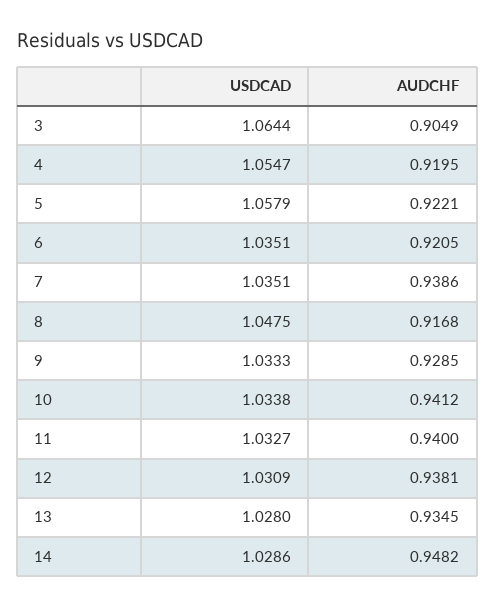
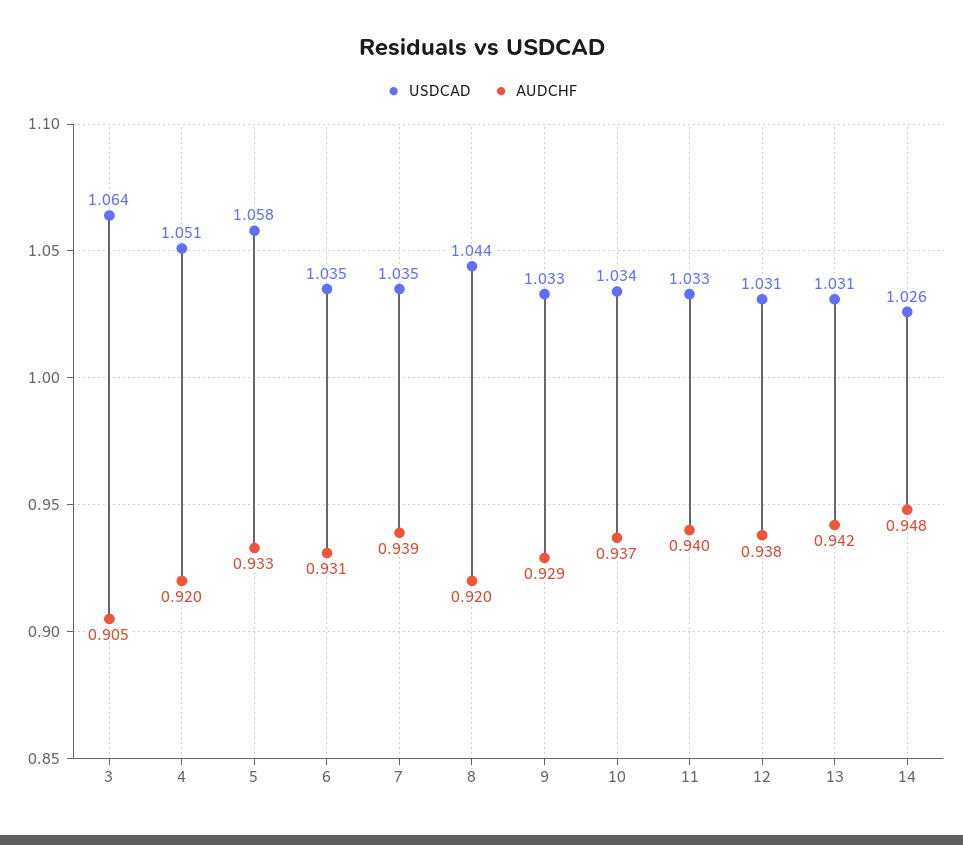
  {
    "USDCAD": {
      "3": 1.0644,
-     "4": 1.0547,
+     "4": 1.051,
      "5": 1.0579,
      "6": 1.0351,
      "7": 1.0351,
-     "8": 1.0475,
+     "8": 1.044,
      "9": 1.0333,
      "10": 1.0338,
      "11": 1.0327,
      "12": 1.0309,
-     "13": 1.028,
+     "13": 1.031,
-     "14": 1.0286
+     "14": 1.026
    },
    "AUDCHF": {
      "3": 0.9049,
      "4": 0.9195,
-     "5": 0.9221,
+     "5": 0.933,
-     "6": 0.9205,
+     "6": 0.931,
      "7": 0.9386,
-     "8": 0.9168,
+     "8": 0.92,
      "9": 0.9285,
-     "10": 0.9412,
+     "10": 0.937,
      "11": 0.94,
      "12": 0.9381,
-     "13": 0.9345,
+     "13": 0.942,
      "14": 0.9482
    }
  }

